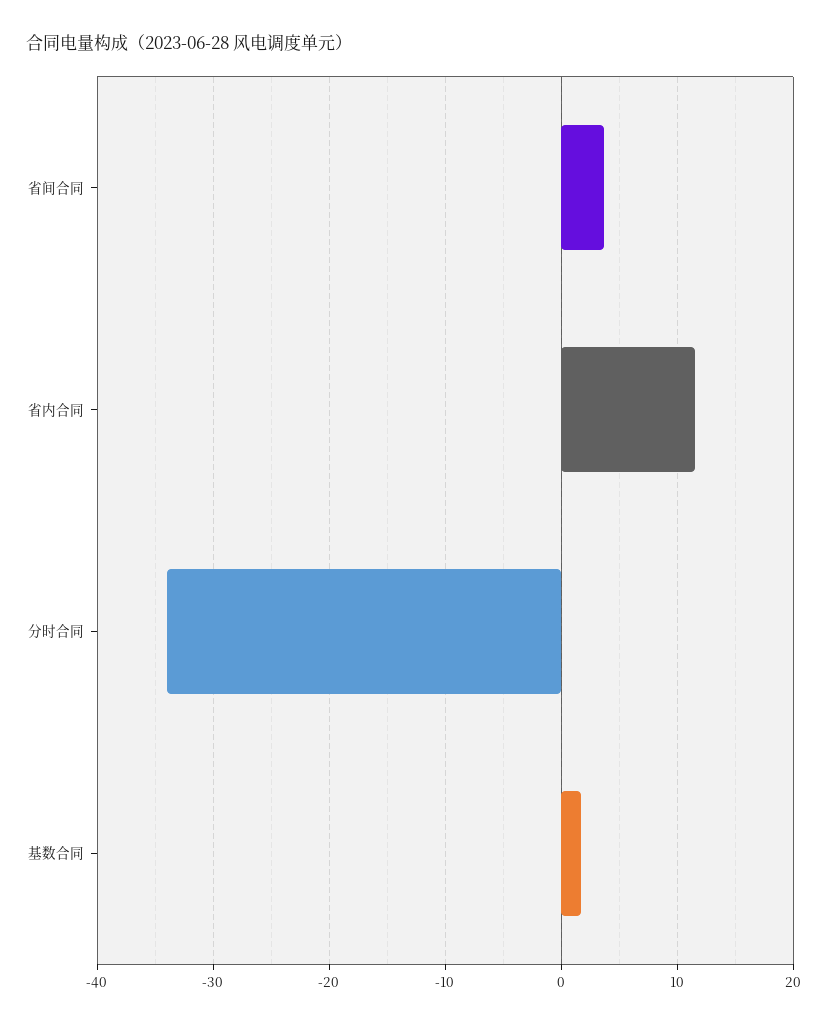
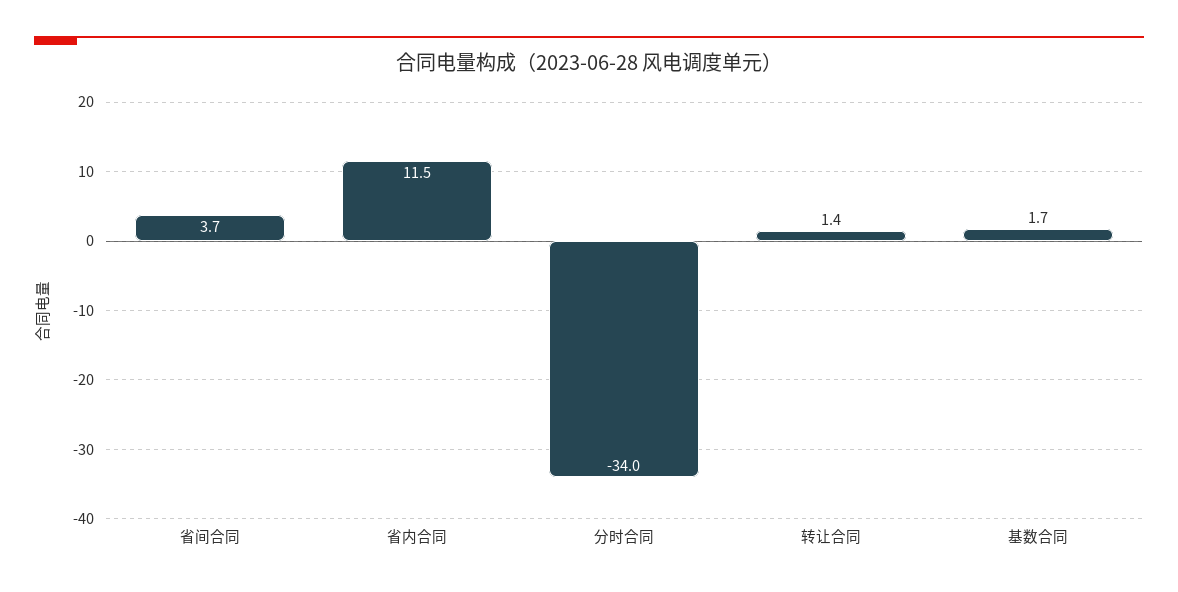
  {
    "省间合同": 3.7,
    "省内合同": 11.5,
    "分时合同": -34,
-   "基数合同": 1.7
+   "基数合同": 1.7,
+   "转让合同": 1.4
  }

